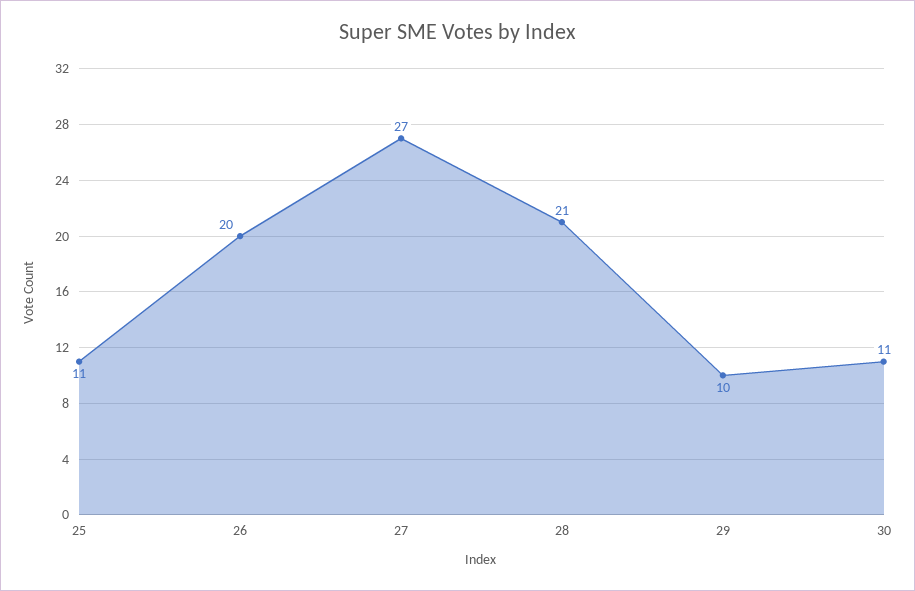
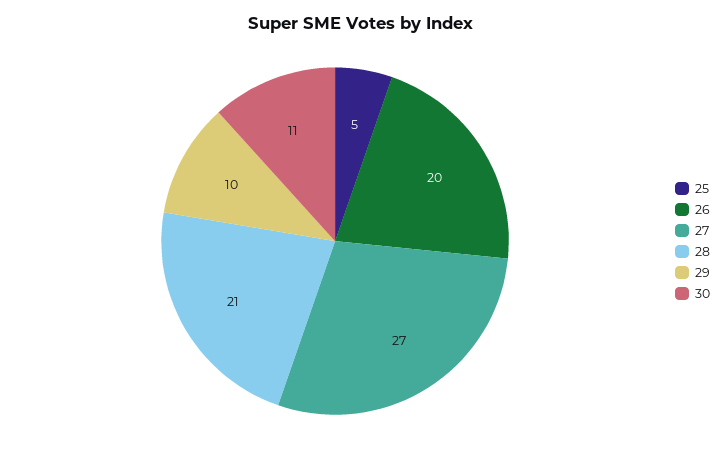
  {
-   "25": 11,
+   "25": 5,
    "26": 20,
    "27": 27,
    "28": 21,
    "29": 10,
    "30": 11
  }

